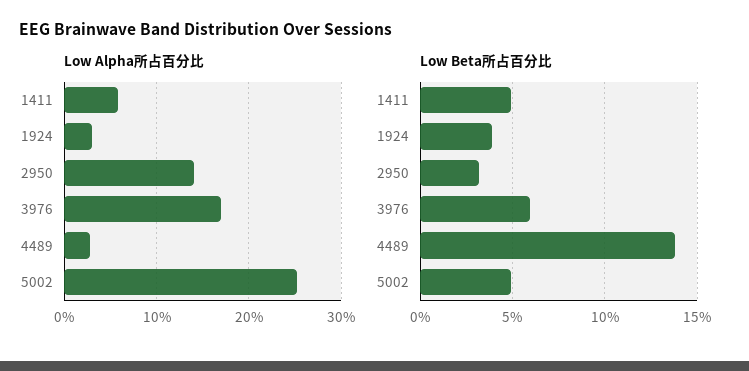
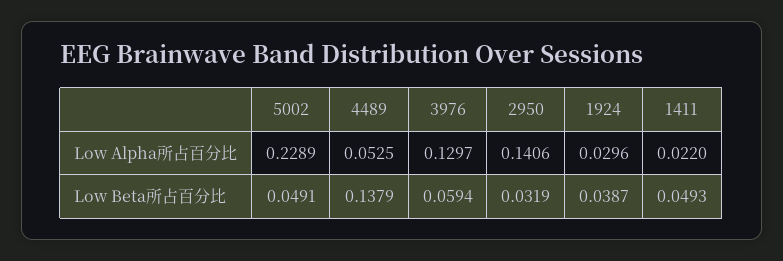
  {
    "Low Alpha所占百分比": {
-     "1411": 0.06,
+     "1411": 0.022,
      "1924": 0.0296,
      "2950": 0.1406,
-     "3976": 0.17,
+     "3976": 0.1297,
-     "4489": 0.03,
+     "4489": 0.0525,
-     "5002": 0.25
+     "5002": 0.2289
    },
    "Low Beta所占百分比": {
      "1411": 0.0493,
      "1924": 0.0387,
      "2950": 0.0319,
      "3976": 0.0594,
      "4489": 0.1379,
      "5002": 0.0491
    }
  }

